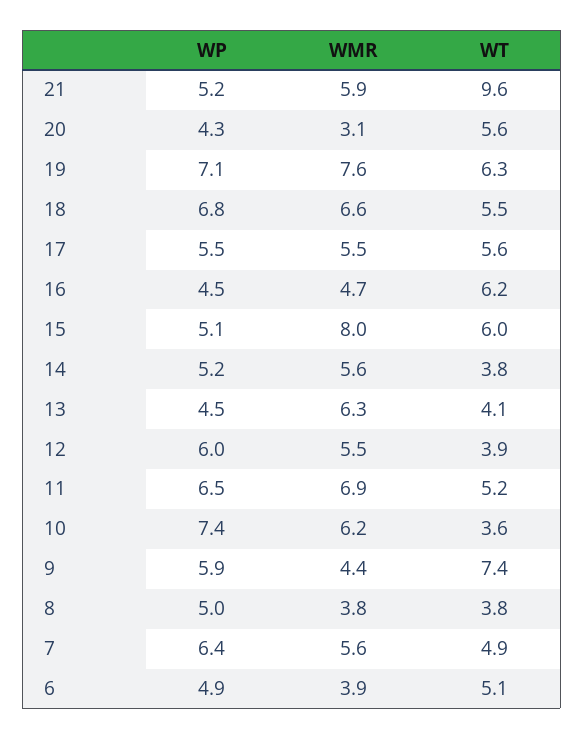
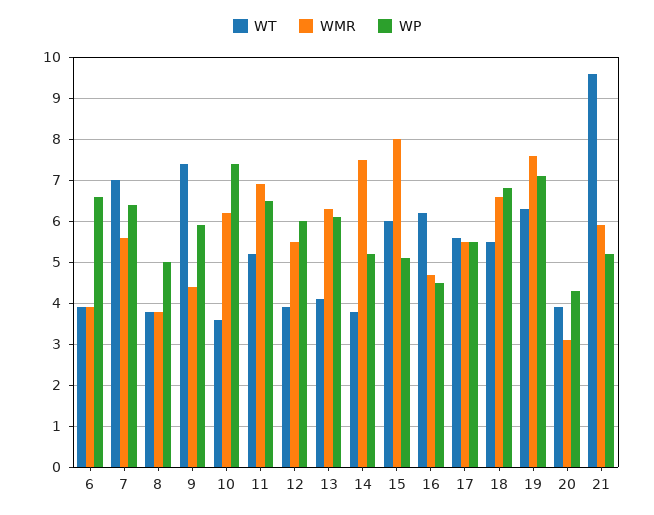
  {
    "WP": {
      "21": 5.2,
      "20": 4.3,
      "19": 7.1,
      "18": 6.8,
      "17": 5.5,
      "16": 4.5,
      "15": 5.1,
      "14": 5.2,
-     "13": 4.5,
+     "13": 6,
      "12": 6,
      "11": 6.5,
      "10": 7.4,
      "9": 5.9,
      "8": 5,
      "7": 6.4,
-     "6": 4.9
+     "6": 6.5
    },
    "WMR": {
      "21": 5.9,
      "20": 3.1,
      "19": 7.6,
      "18": 6.6,
      "17": 5.5,
      "16": 4.7,
      "15": 8,
-     "14": 5.6,
+     "14": 7.5,
      "13": 6.3,
      "12": 5.5,
      "11": 6.9,
      "10": 6.2,
      "9": 4.4,
      "8": 3.8,
      "7": 5.6,
      "6": 3.9
    },
    "WT": {
      "21": 9.6,
-     "20": 5.6,
+     "20": 4,
      "19": 6.3,
      "18": 5.5,
      "17": 5.6,
      "16": 6.2,
      "15": 6,
      "14": 3.8,
      "13": 4.1,
      "12": 3.9,
      "11": 5.2,
      "10": 3.6,
      "9": 7.4,
      "8": 3.8,
-     "7": 4.9,
+     "7": 7,
-     "6": 5.1
+     "6": 4
    }
  }

